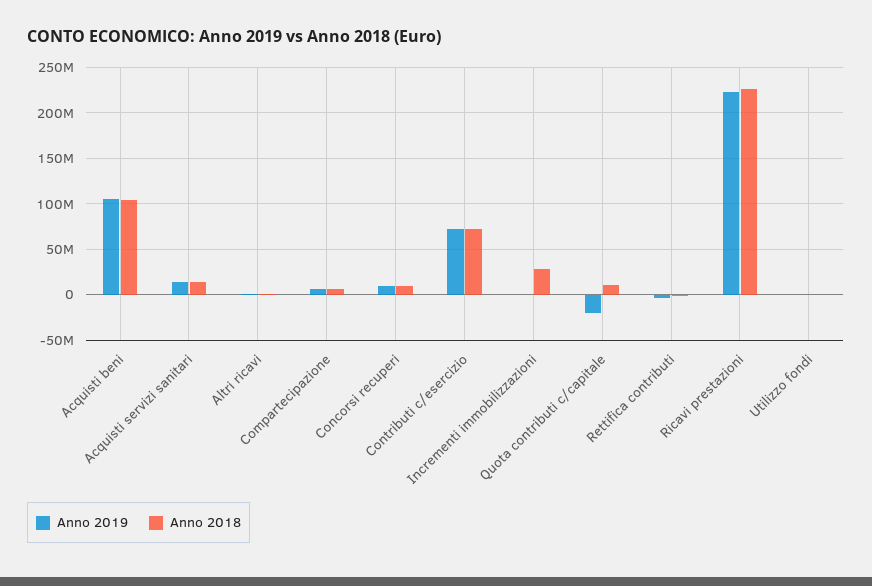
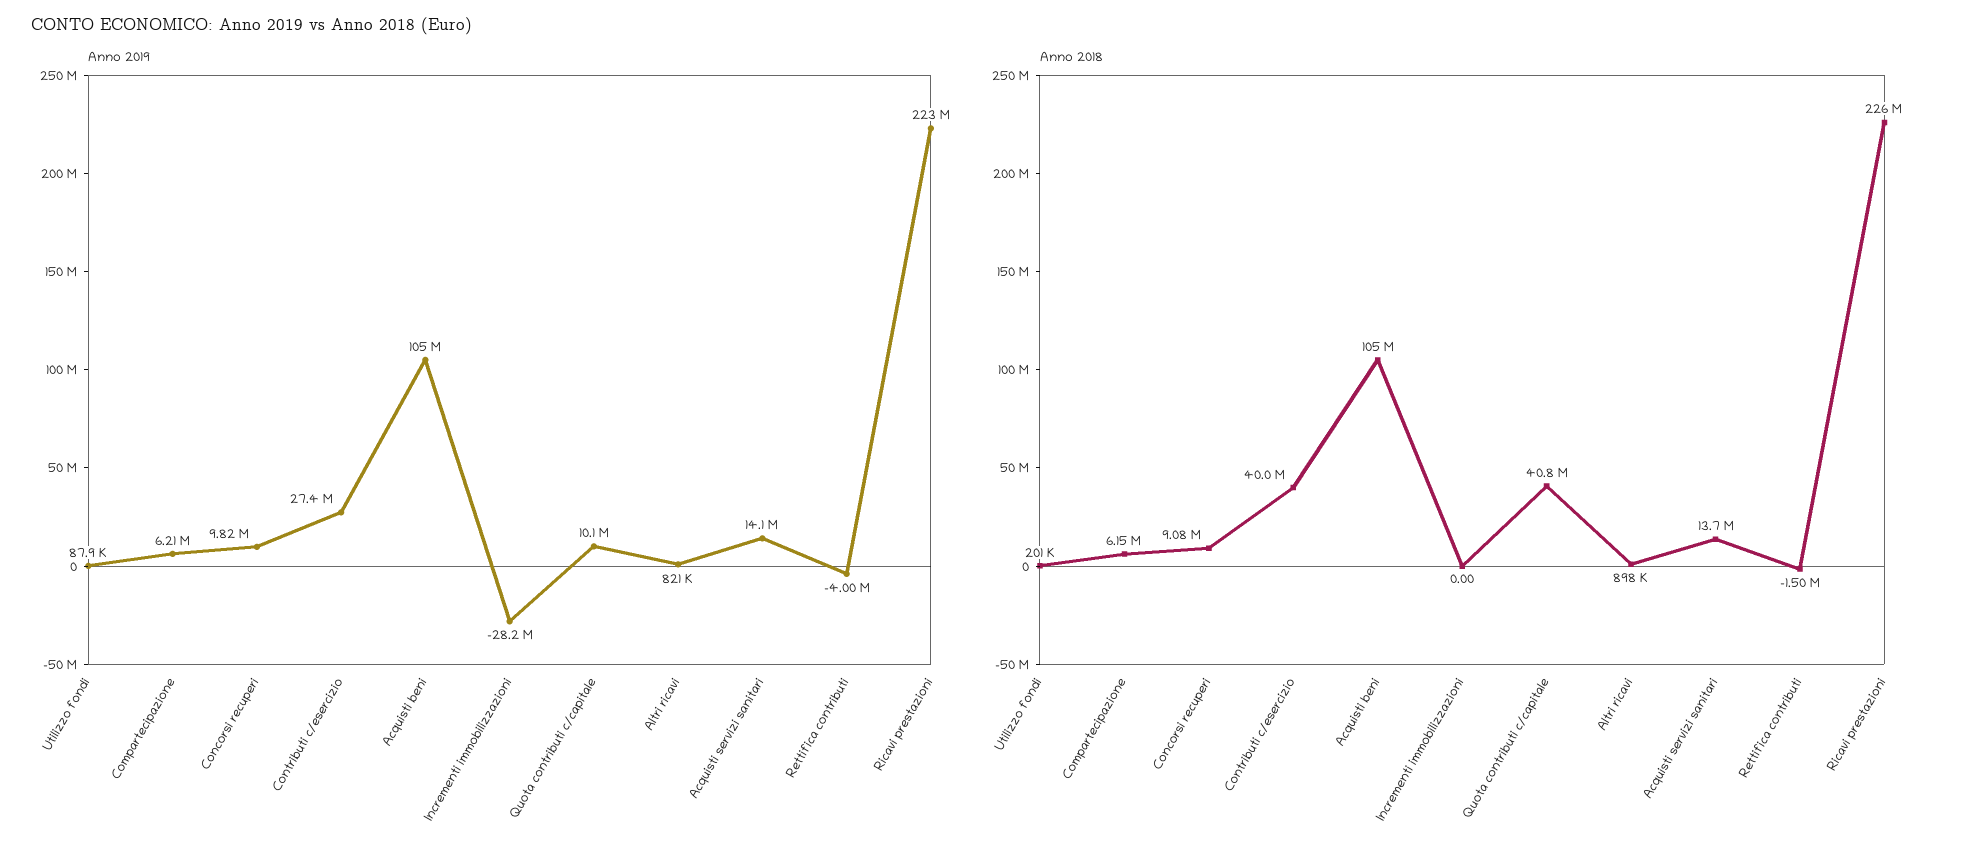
  {
    "Anno 2019": {
      "Acquisti beni": 105000000,
      "Acquisti servizi sanitari": 14100000,
      "Altri ricavi": 821000,
      "Compartecipazione": 6210000,
      "Concorsi recuperi": 9820000,
-     "Contributi c/esercizio": 70000000,
+     "Contributi c/esercizio": 27400000,
-     "Incrementi immobilizzazioni": 0,
+     "Incrementi immobilizzazioni": -28200000,
-     "Quota contributi c/capitale": -20000000,
+     "Quota contributi c/capitale": 10100000,
      "Rettifica contributi": -4000000,
      "Ricavi prestazioni": 223000000,
      "Utilizzo fondi": 87900
    },
    "Anno 2018": {
      "Acquisti beni": 105000000,
      "Acquisti servizi sanitari": 13700000,
      "Altri ricavi": 898000,
      "Compartecipazione": 6150000,
      "Concorsi recuperi": 9080000,
-     "Contributi c/esercizio": 70000000,
+     "Contributi c/esercizio": 40000000,
-     "Incrementi immobilizzazioni": 30000000,
+     "Incrementi immobilizzazioni": 0,
-     "Quota contributi c/capitale": 10000000,
+     "Quota contributi c/capitale": 40800000,
      "Rettifica contributi": -1500000,
      "Ricavi prestazioni": 226000000,
      "Utilizzo fondi": 201000
    }
  }

